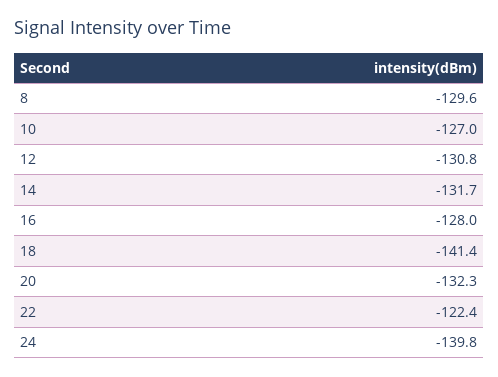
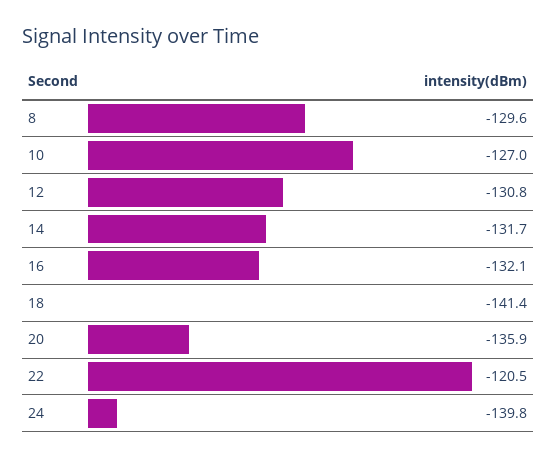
  {
    "8": -129.6,
    "10": -127,
    "12": -130.8,
    "14": -131.7,
-   "16": -128,
+   "16": -132.1,
    "18": -141.4,
-   "20": -132.3,
+   "20": -135.9,
-   "22": -122.4,
+   "22": -120.5,
    "24": -139.8
  }

